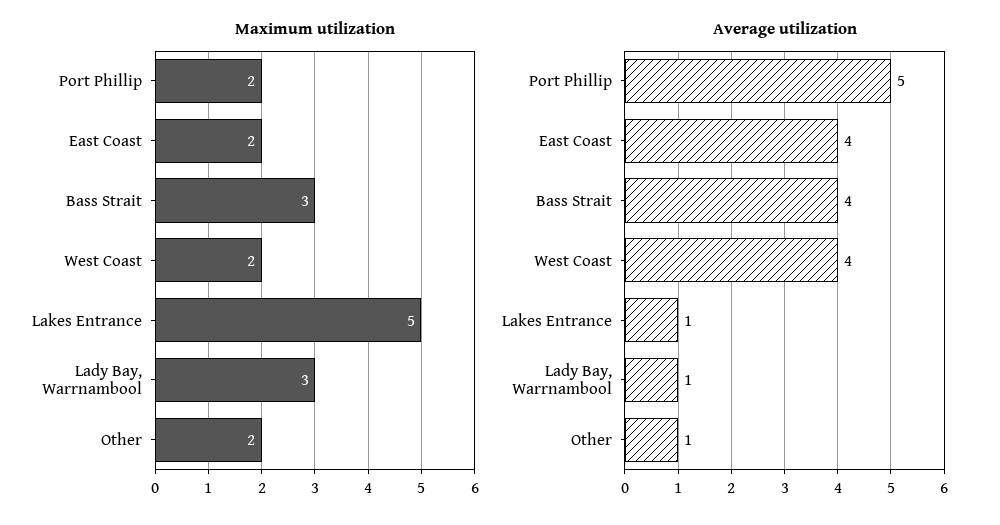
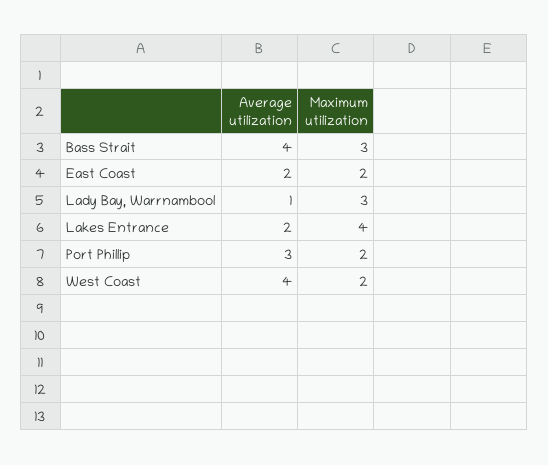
  {
    "Maximum utilization": {
      "Port Phillip": 2,
      "East Coast": 2,
      "Bass Strait": 3,
      "West Coast": 2,
-     "Lakes Entrance": 5,
+     "Lakes Entrance": 4,
-     "Lady Bay, Warrnambool": 3,
+     "Lady Bay, Warrnambool": 3
-     "Other": 2
    },
    "Average utilization": {
-     "Port Phillip": 5,
+     "Port Phillip": 3,
-     "East Coast": 4,
+     "East Coast": 2,
      "Bass Strait": 4,
      "West Coast": 4,
-     "Lakes Entrance": 1,
+     "Lakes Entrance": 2,
-     "Lady Bay, Warrnambool": 1,
+     "Lady Bay, Warrnambool": 1
-     "Other": 1
    }
  }

